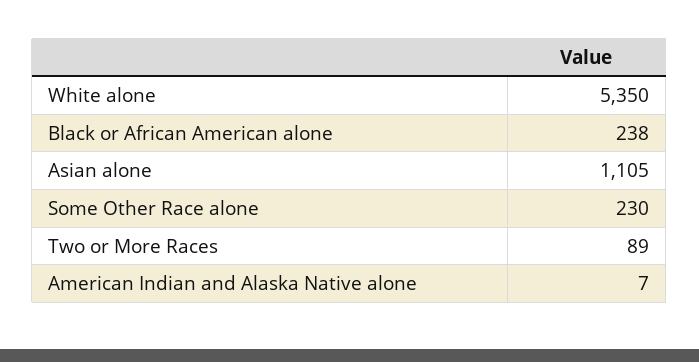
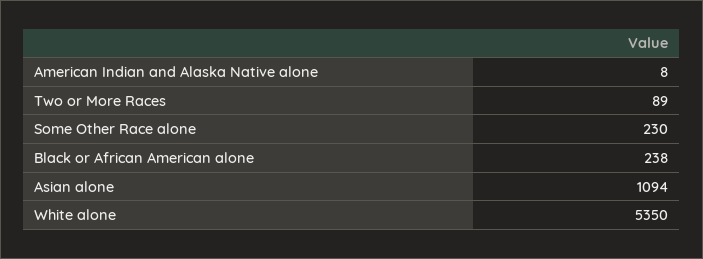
  {
    "White alone": 5350,
    "Black or African American alone": 238,
-   "Asian alone": 1105,
+   "Asian alone": 1094,
    "Some Other Race alone": 230,
    "Two or More Races": 89,
-   "American Indian and Alaska Native alone": 7
+   "American Indian and Alaska Native alone": 8
  }

